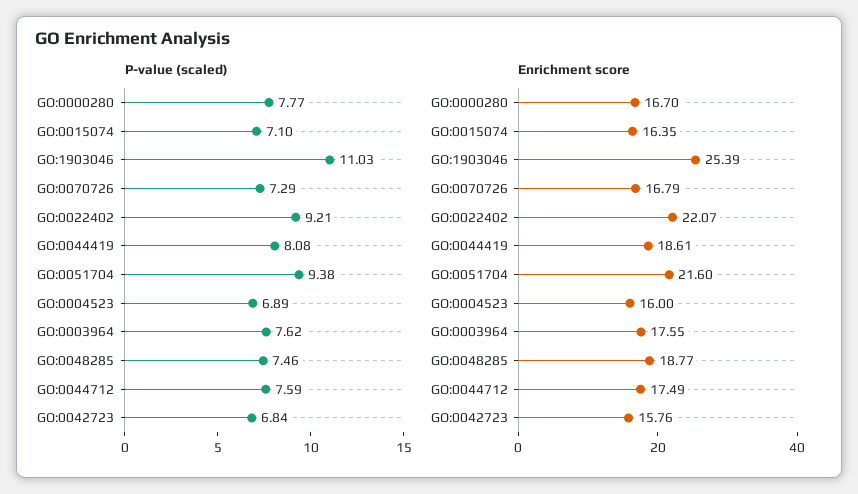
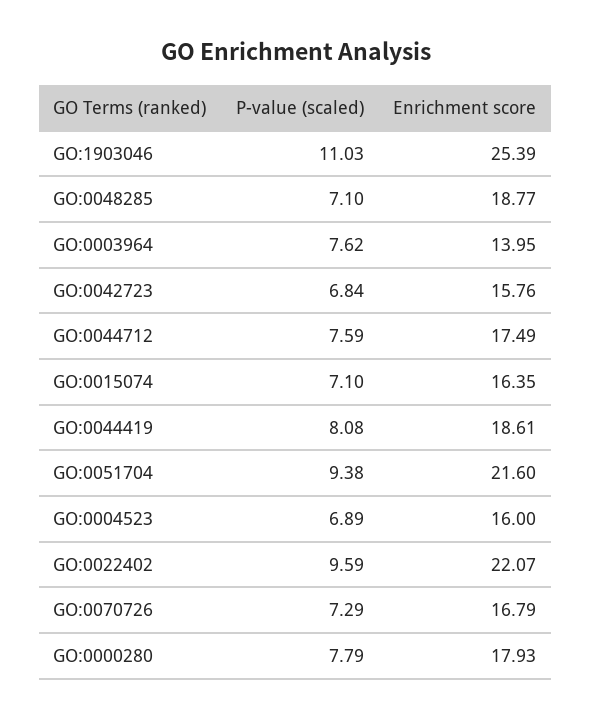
  {
    "P-value (scaled)": {
-     "GO:0000280": 7.77,
+     "GO:0000280": 7.79,
      "GO:0015074": 7.1,
      "GO:1903046": 11.03,
      "GO:0070726": 7.29,
-     "GO:0022402": 9.21,
+     "GO:0022402": 9.59,
      "GO:0044419": 8.08,
      "GO:0051704": 9.38,
      "GO:0004523": 6.89,
      "GO:0003964": 7.62,
-     "GO:0048285": 7.46,
+     "GO:0048285": 7.1,
      "GO:0044712": 7.59,
      "GO:0042723": 6.84
    },
    "Enrichment score": {
-     "GO:0000280": 16.7,
+     "GO:0000280": 17.93,
      "GO:0015074": 16.35,
      "GO:1903046": 25.39,
      "GO:0070726": 16.79,
      "GO:0022402": 22.07,
      "GO:0044419": 18.61,
      "GO:0051704": 21.6,
      "GO:0004523": 16,
-     "GO:0003964": 17.55,
+     "GO:0003964": 13.95,
      "GO:0048285": 18.77,
      "GO:0044712": 17.49,
      "GO:0042723": 15.76
    }
  }

